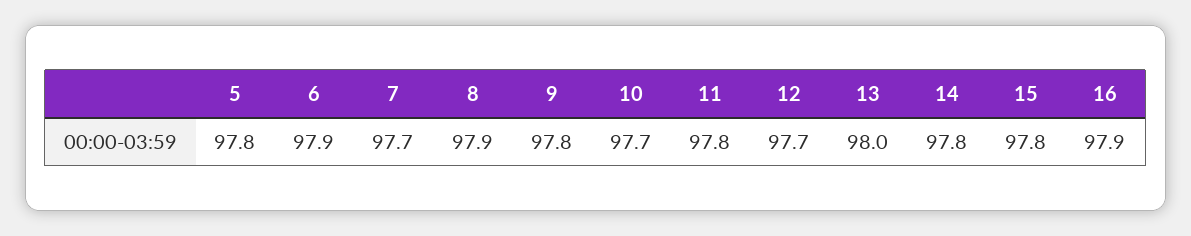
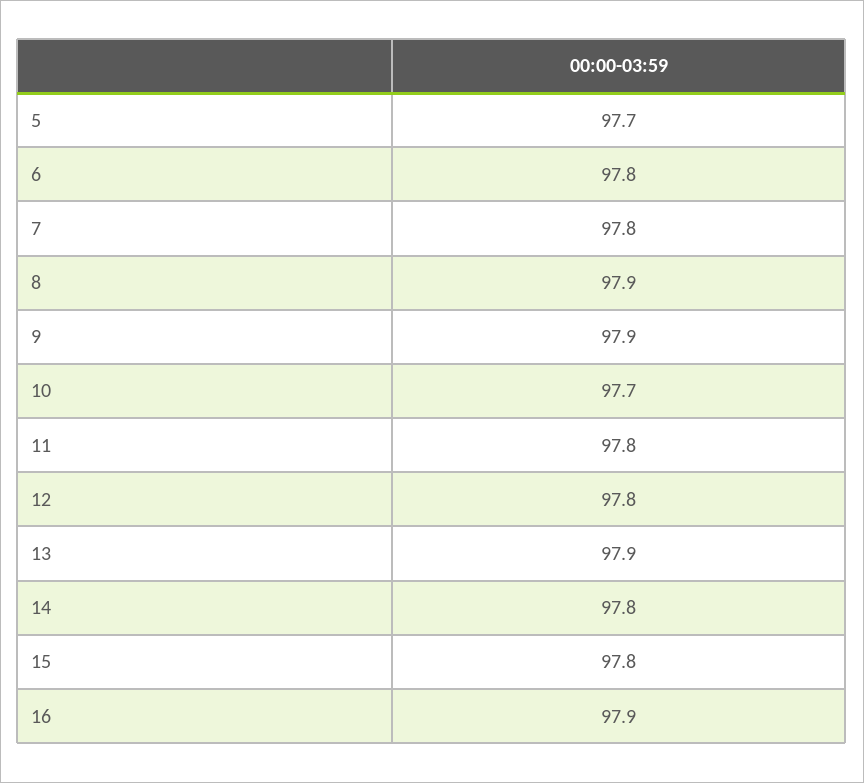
  {
-   "5": 97.8,
+   "5": 97.7,
-   "6": 97.9,
+   "6": 97.8,
-   "7": 97.7,
+   "7": 97.8,
    "8": 97.9,
-   "9": 97.8,
+   "9": 97.9,
    "10": 97.7,
    "11": 97.8,
-   "12": 97.7,
+   "12": 97.8,
-   "13": 98,
+   "13": 97.9,
    "14": 97.8,
    "15": 97.8,
    "16": 97.9
  }

